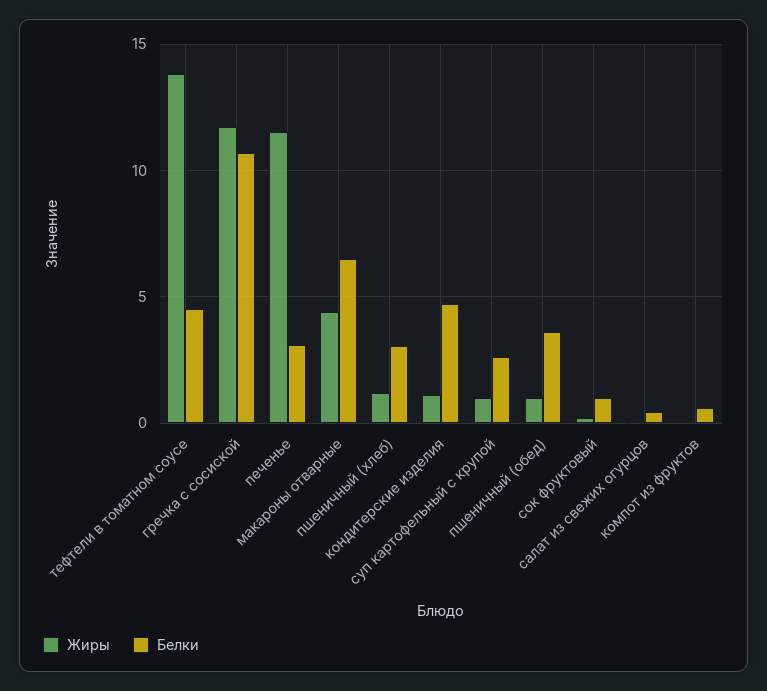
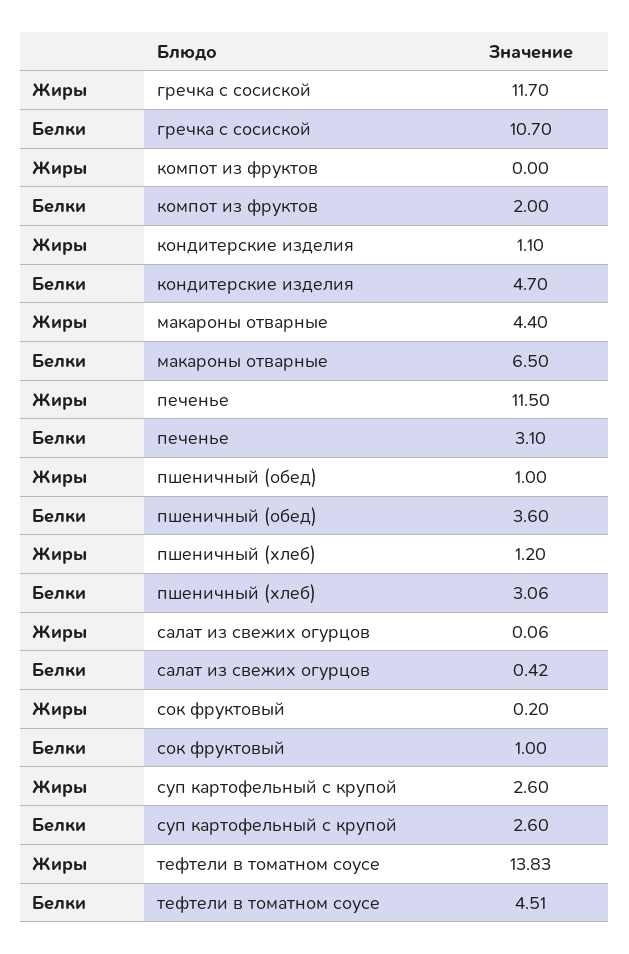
  {
    "Жиры": {
      "тефтели в томатном соусе": 13.83,
      "гречка с сосиской": 11.7,
      "печенье": 11.5,
      "макароны отварные": 4.4,
      "пшеничный (хлеб)": 1.2,
      "кондитерские изделия": 1.1,
-     "суп картофельный с крупой": 1,
+     "суп картофельный с крупой": 2.6,
      "пшеничный (обед)": 1,
      "сок фруктовый": 0.2,
      "салат из свежих огурцов": 0.06,
      "компот из фруктов": 0
    },
    "Белки": {
      "тефтели в томатном соусе": 4.51,
      "гречка с сосиской": 10.7,
      "печенье": 3.1,
      "макароны отварные": 6.5,
      "пшеничный (хлеб)": 3.06,
      "кондитерские изделия": 4.7,
      "суп картофельный с крупой": 2.6,
      "пшеничный (обед)": 3.6,
      "сок фруктовый": 1,
      "салат из свежих огурцов": 0.42,
-     "компот из фруктов": 0.5
+     "компот из фруктов": 2
    }
  }

